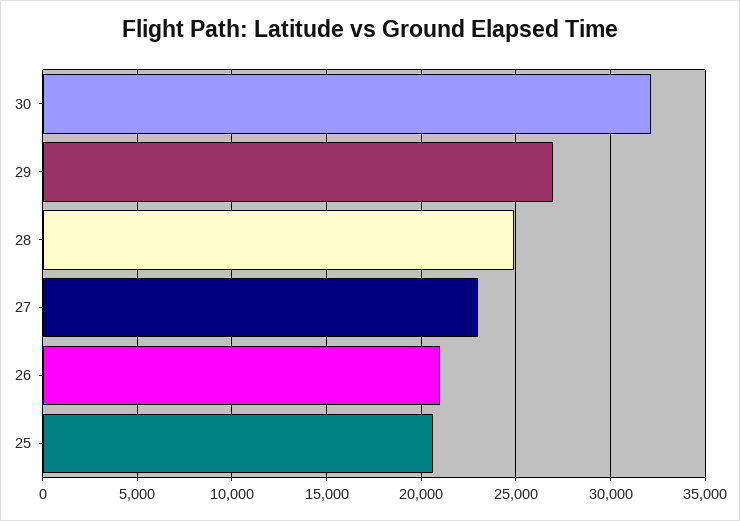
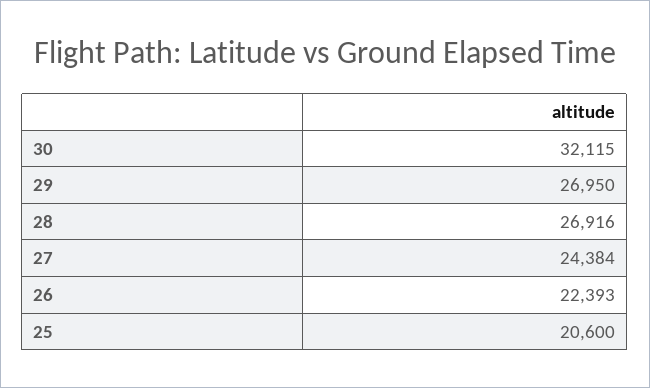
  {
    "30": 32115,
    "29": 26950,
-   "28": 25000,
+   "28": 26916,
-   "27": 23000,
+   "27": 24384,
-   "26": 21000,
+   "26": 22393,
    "25": 20600
  }

